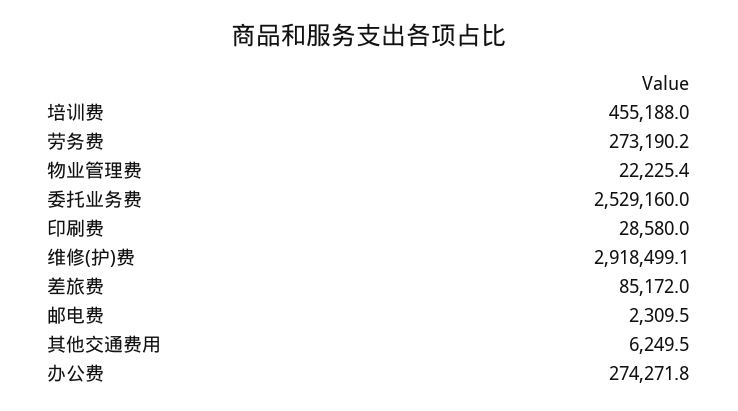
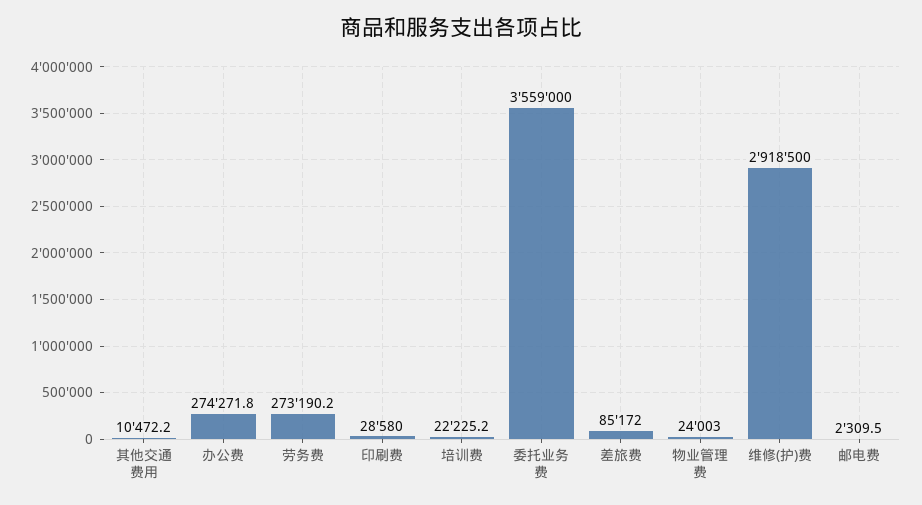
  {
-   "培训费": 455188,
+   "培训费": 22225.2,
    "劳务费": 273190.2,
-   "物业管理费": 22225.4,
+   "物业管理费": 24003,
-   "委托业务费": 2529160,
+   "委托业务费": 3559000,
    "印刷费": 28580,
-   "维修(护)费": 2918499.1,
+   "维修(护)费": 2918500,
    "差旅费": 85172,
    "邮电费": 2309.5,
-   "其他交通费用": 6249.5,
+   "其他交通费用": 10472.2,
    "办公费": 274271.8
  }

